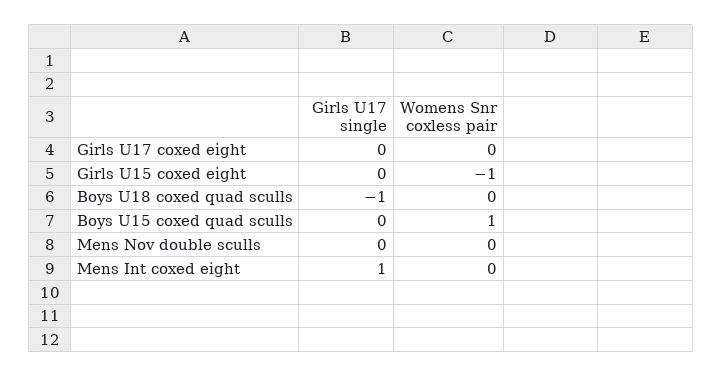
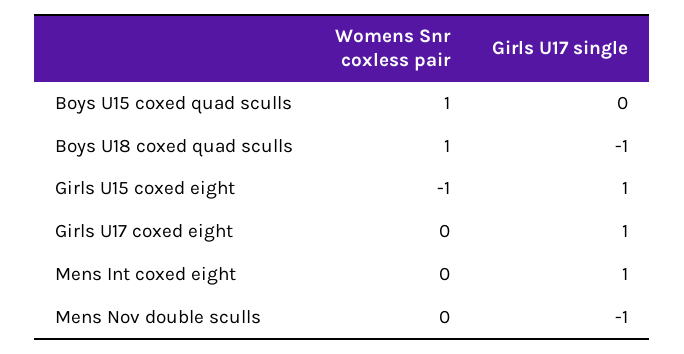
  {
    "Girls U17 single": {
-     "Girls U17 coxed eight": 0,
+     "Girls U17 coxed eight": 1,
-     "Girls U15 coxed eight": 0,
+     "Girls U15 coxed eight": 1,
      "Boys U18 coxed quad sculls": -1,
      "Boys U15 coxed quad sculls": 0,
-     "Mens Nov double sculls": 0,
+     "Mens Nov double sculls": -1,
      "Mens Int coxed eight": 1
    },
    "Womens Snr coxless pair": {
      "Girls U17 coxed eight": 0,
      "Girls U15 coxed eight": -1,
-     "Boys U18 coxed quad sculls": 0,
+     "Boys U18 coxed quad sculls": 1,
      "Boys U15 coxed quad sculls": 1,
      "Mens Nov double sculls": 0,
      "Mens Int coxed eight": 0
    }
  }

